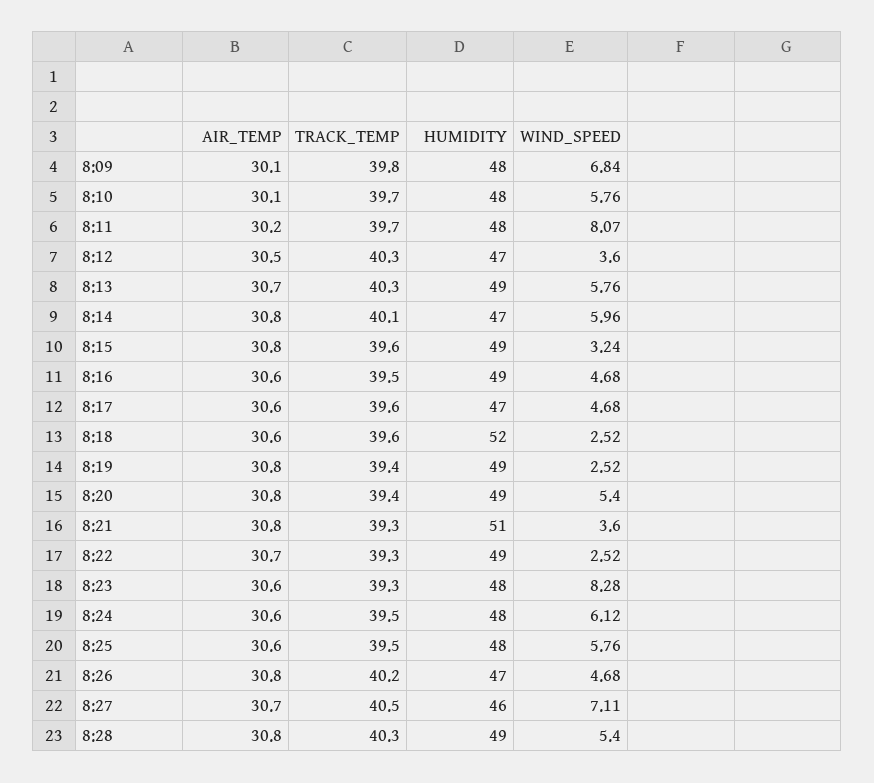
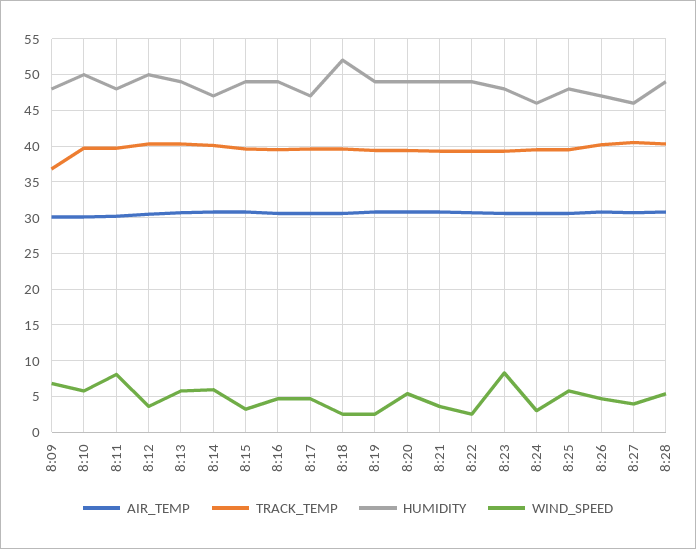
  {
    "AIR_TEMP": {
      "8:09": 30.1,
      "8:10": 30.1,
      "8:11": 30.2,
      "8:12": 30.5,
      "8:13": 30.7,
      "8:14": 30.8,
      "8:15": 30.8,
      "8:16": 30.6,
      "8:17": 30.6,
      "8:18": 30.6,
      "8:19": 30.8,
      "8:20": 30.8,
      "8:21": 30.8,
      "8:22": 30.7,
      "8:23": 30.6,
      "8:24": 30.6,
      "8:25": 30.6,
      "8:26": 30.8,
      "8:27": 30.7,
      "8:28": 30.8
    },
    "TRACK_TEMP": {
-     "8:09": 39.8,
+     "8:09": 37,
      "8:10": 39.7,
      "8:11": 39.7,
      "8:12": 40.3,
      "8:13": 40.3,
      "8:14": 40.1,
      "8:15": 39.6,
      "8:16": 39.5,
      "8:17": 39.6,
      "8:18": 39.6,
      "8:19": 39.4,
      "8:20": 39.4,
      "8:21": 39.3,
      "8:22": 39.3,
      "8:23": 39.3,
      "8:24": 39.5,
      "8:25": 39.5,
      "8:26": 40.2,
      "8:27": 40.5,
      "8:28": 40.3
    },
    "HUMIDITY": {
      "8:09": 48,
-     "8:10": 48,
+     "8:10": 50,
      "8:11": 48,
-     "8:12": 47,
+     "8:12": 50,
      "8:13": 49,
      "8:14": 47,
      "8:15": 49,
      "8:16": 49,
      "8:17": 47,
      "8:18": 52,
      "8:19": 49,
      "8:20": 49,
-     "8:21": 51,
+     "8:21": 49,
      "8:22": 49,
      "8:23": 48,
-     "8:24": 48,
+     "8:24": 46,
      "8:25": 48,
      "8:26": 47,
      "8:27": 46,
      "8:28": 49
    },
    "WIND_SPEED": {
      "8:09": 6.84,
      "8:10": 5.76,
      "8:11": 8.07,
      "8:12": 3.6,
      "8:13": 5.76,
      "8:14": 5.96,
      "8:15": 3.24,
      "8:16": 4.68,
      "8:17": 4.68,
      "8:18": 2.52,
      "8:19": 2.52,
      "8:20": 5.4,
      "8:21": 3.6,
      "8:22": 2.52,
      "8:23": 8.28,
-     "8:24": 6.12,
+     "8:24": 3,
      "8:25": 5.76,
      "8:26": 4.68,
-     "8:27": 7.11,
+     "8:27": 4,
      "8:28": 5.4
    }
  }

